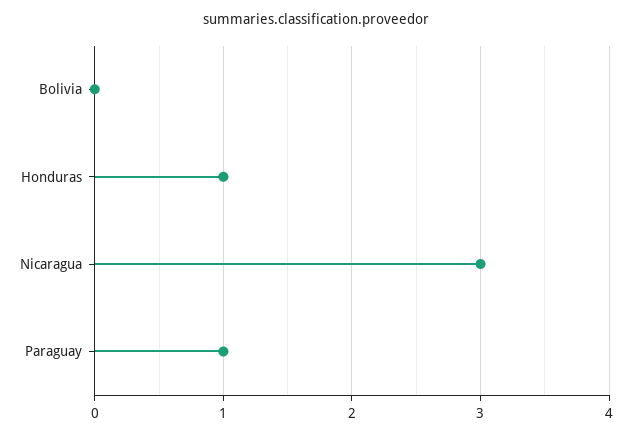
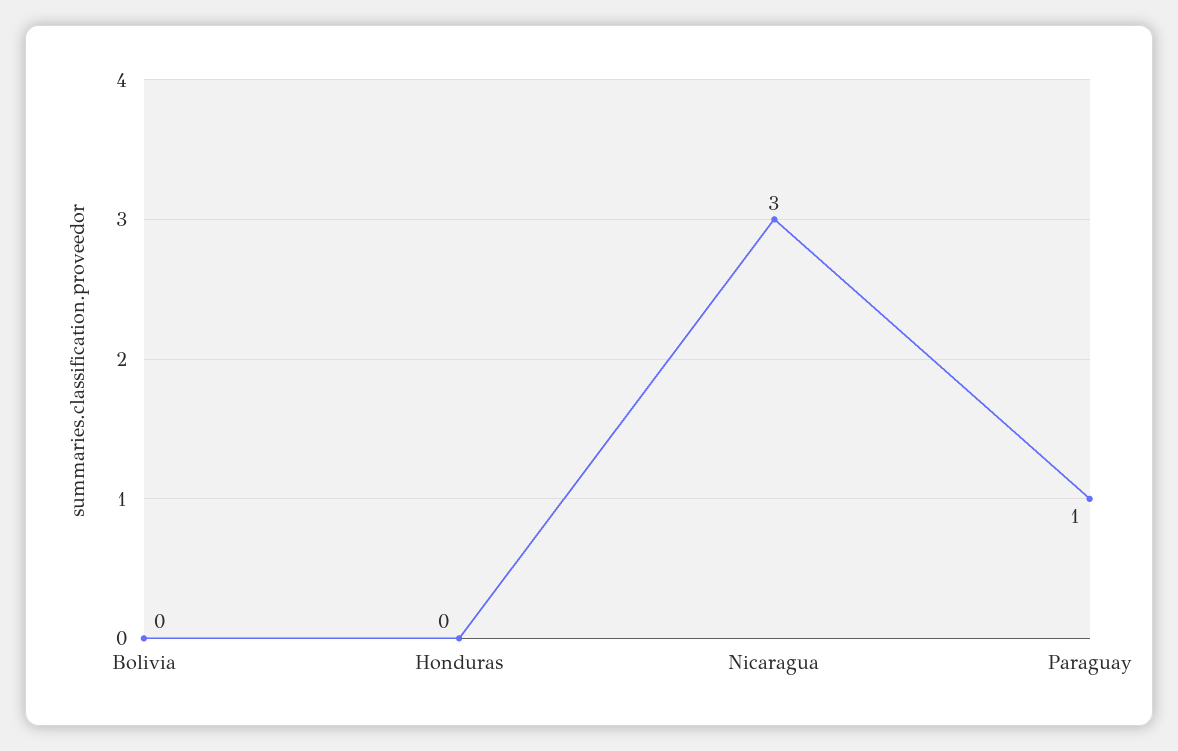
  {
    "Bolivia": 0,
-   "Honduras": 1,
+   "Honduras": 0,
    "Nicaragua": 3,
    "Paraguay": 1
  }

